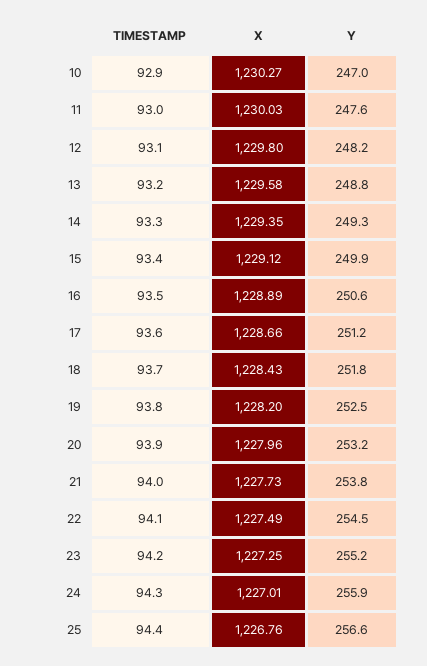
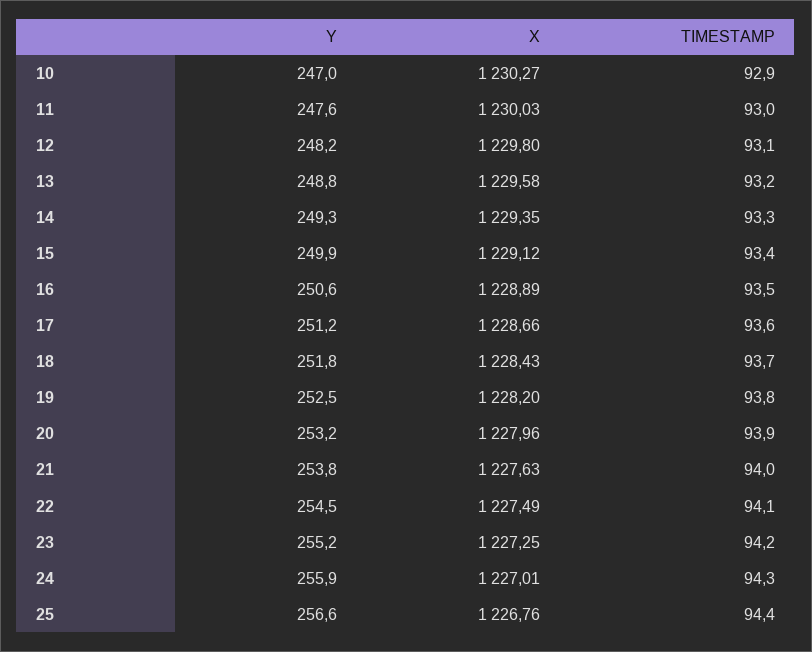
  {
    "TIMESTAMP": {
      "10": 92.9,
      "11": 93,
      "12": 93.1,
      "13": 93.2,
      "14": 93.3,
      "15": 93.4,
      "16": 93.5,
      "17": 93.6,
      "18": 93.7,
      "19": 93.8,
      "20": 93.9,
      "21": 94,
      "22": 94.1,
      "23": 94.2,
      "24": 94.3,
      "25": 94.4
    },
    "X": {
      "10": 1230.27,
      "11": 1230.03,
      "12": 1229.8,
      "13": 1229.58,
      "14": 1229.35,
      "15": 1229.12,
      "16": 1228.89,
      "17": 1228.66,
      "18": 1228.43,
      "19": 1228.2,
      "20": 1227.96,
-     "21": 1227.73,
+     "21": 1227.63,
      "22": 1227.49,
      "23": 1227.25,
      "24": 1227.01,
      "25": 1226.76
    },
    "Y": {
      "10": 247,
      "11": 247.6,
      "12": 248.2,
      "13": 248.8,
      "14": 249.3,
      "15": 249.9,
      "16": 250.6,
      "17": 251.2,
      "18": 251.8,
      "19": 252.5,
      "20": 253.2,
      "21": 253.8,
      "22": 254.5,
      "23": 255.2,
      "24": 255.9,
      "25": 256.6
    }
  }

